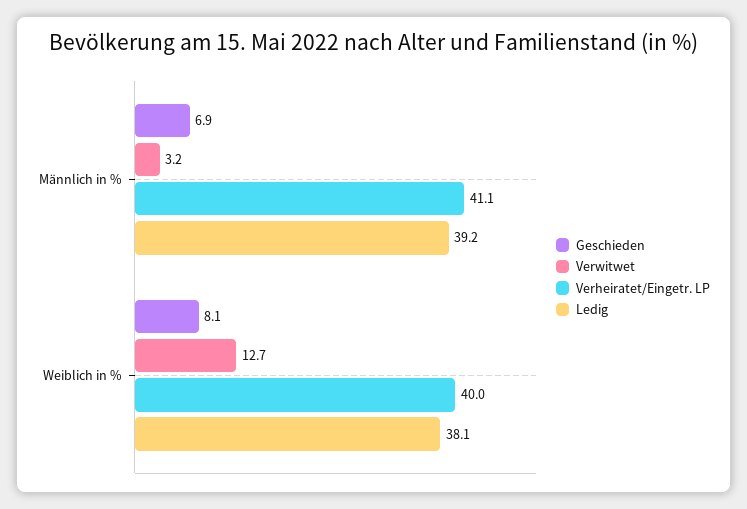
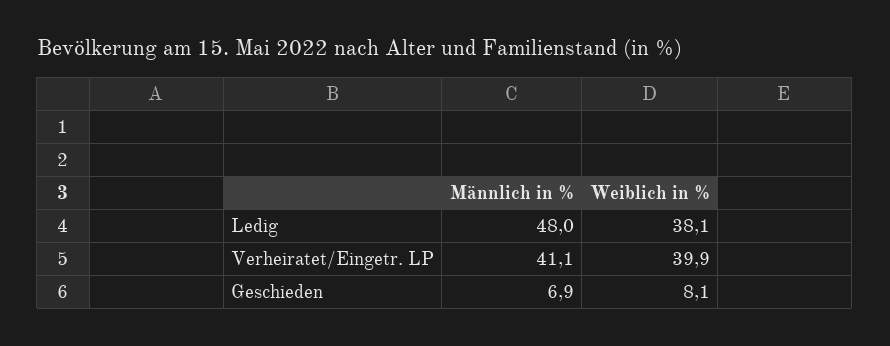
  {
    "Geschieden": {
      "Männlich in %": 6.9,
      "Weiblich in %": 8.1
    },
-   "Verwitwet": {
-     "Männlich in %": 3.2,
-     "Weiblich in %": 12.7
-   },
    "Verheiratet/Eingetr. LP": {
      "Männlich in %": 41.1,
-     "Weiblich in %": 40
+     "Weiblich in %": 39.9
    },
    "Ledig": {
-     "Männlich in %": 39.2,
+     "Männlich in %": 48,
      "Weiblich in %": 38.1
    }
  }

